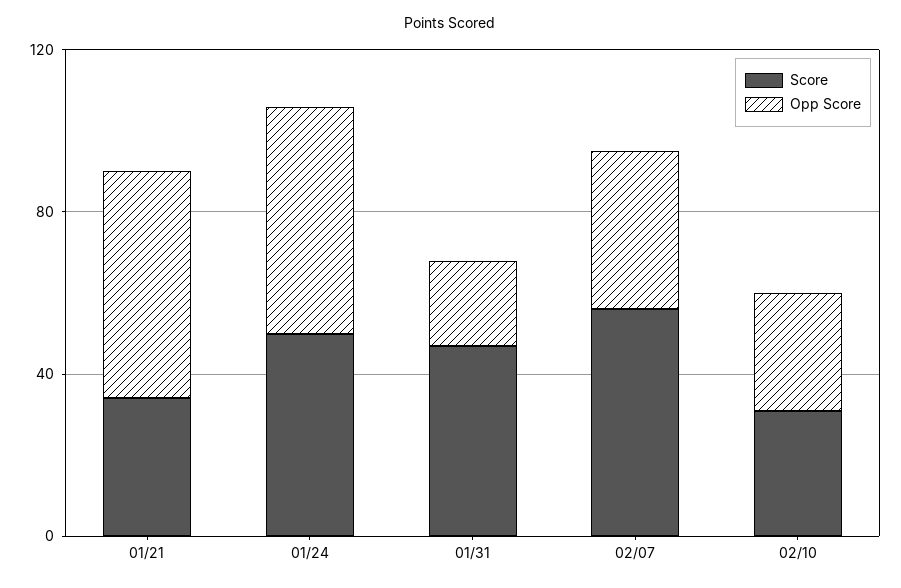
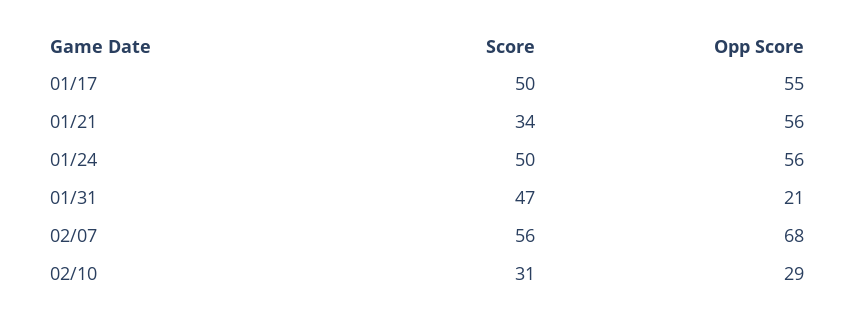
  {
    "Score": {
      "01/21": 34,
      "01/24": 50,
      "01/31": 47,
      "02/07": 56,
-     "02/10": 31
+     "02/10": 31,
+     "01/17": 50
    },
    "Opp Score": {
      "01/21": 56,
      "01/24": 56,
      "01/31": 21,
-     "02/07": 40,
+     "02/07": 68,
-     "02/10": 29
+     "02/10": 29,
+     "01/17": 55
    }
  }

